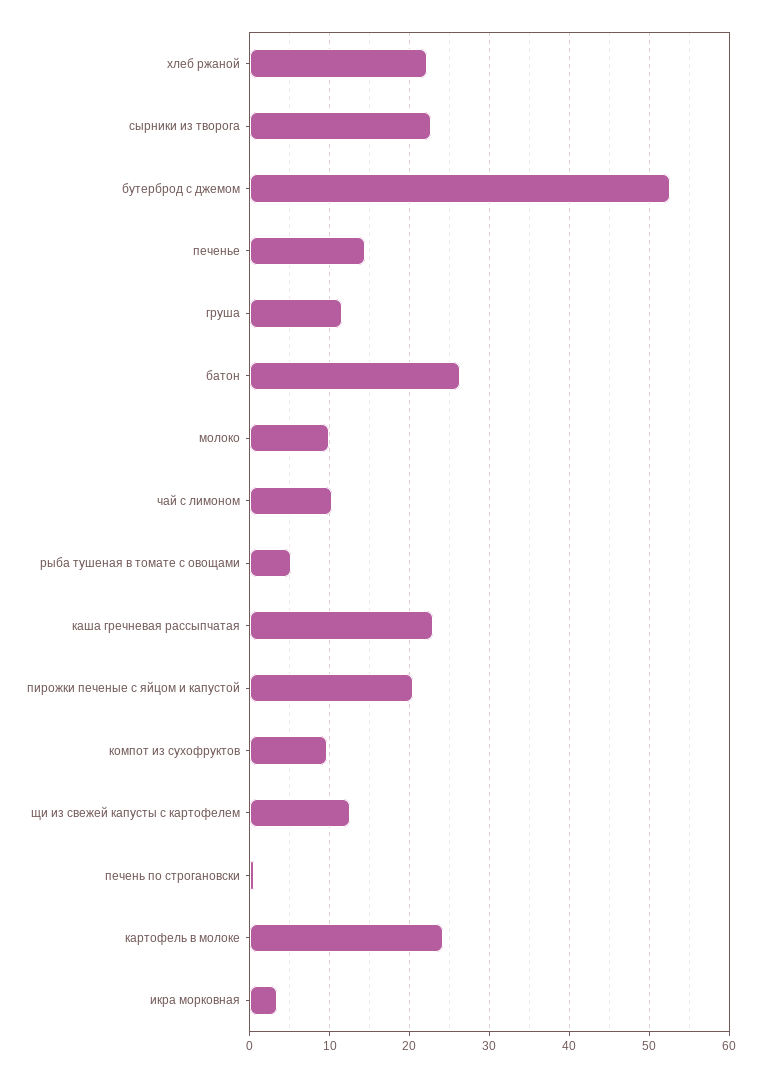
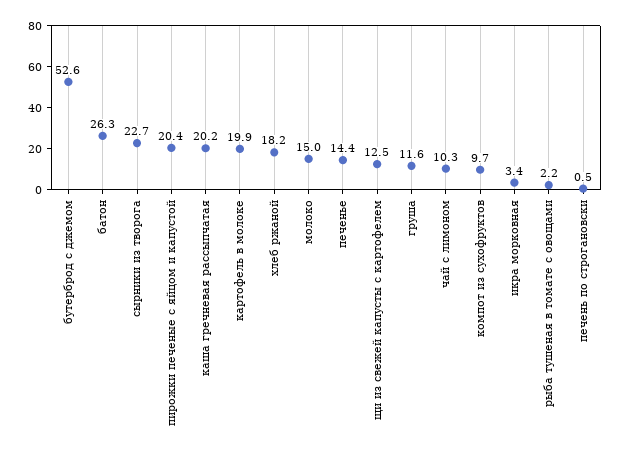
  {
-   "хлеб ржаной": 22,
+   "хлеб ржаной": 18.2,
    "сырники из творога": 22.7,
    "бутерброд с джемом": 52.6,
    "печенье": 14.4,
    "груша": 11.6,
    "батон": 26.3,
-   "молоко": 10,
+   "молоко": 15,
    "чай с лимоном": 10.3,
-   "рыба тушеная в томате с овощами": 5,
+   "рыба тушеная в томате с овощами": 2.2,
-   "каша гречневая рассыпчатая": 23,
+   "каша гречневая рассыпчатая": 20.2,
    "пирожки печеные с яйцом и капустой": 20.4,
    "компот из сухофруктов": 9.7,
    "щи из свежей капусты с картофелем": 12.5,
    "печень по строгановски": 0.5,
-   "картофель в молоке": 24,
+   "картофель в молоке": 19.9,
    "икра морковная": 3.4
  }

